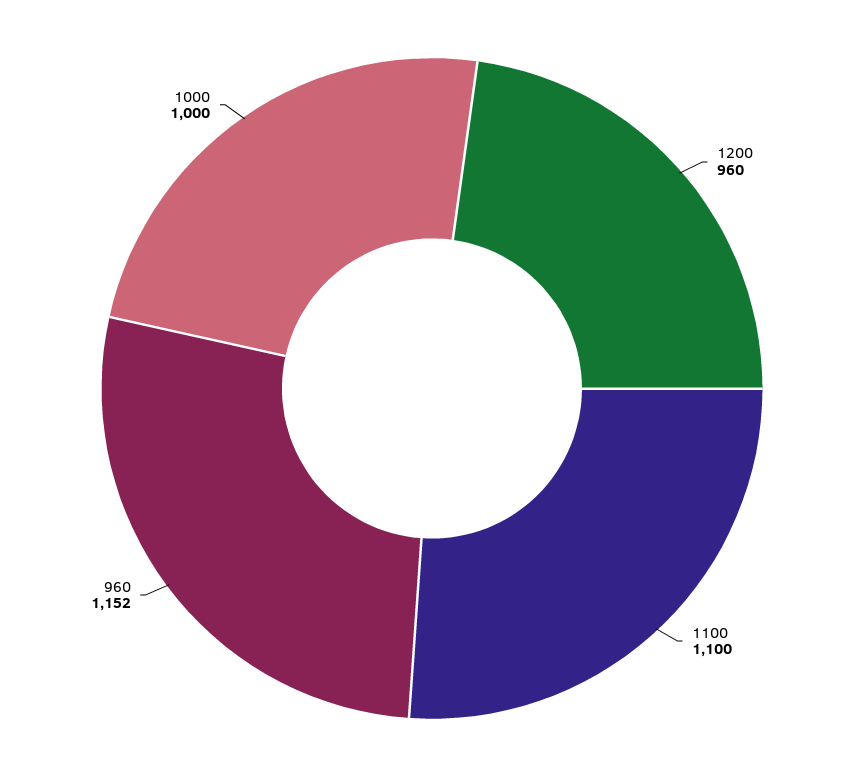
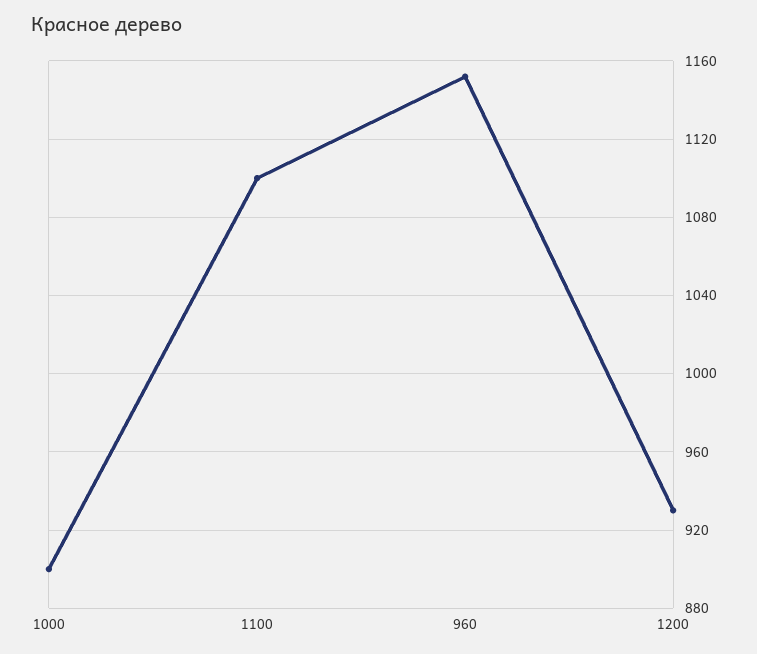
  {
-   "1200": 960,
+   "1200": 930,
    "1100": 1100,
    "960": 1152,
-   "1000": 1000
+   "1000": 900
  }

